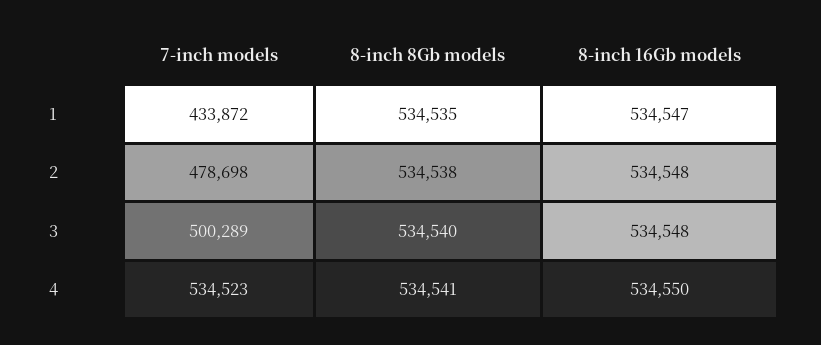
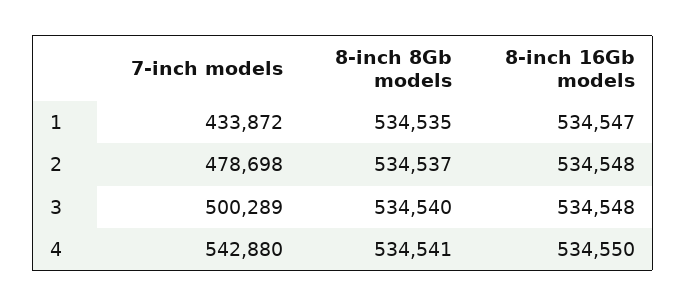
  {
    "7-inch models": {
      "1": 433872,
      "2": 478698,
      "3": 500289,
-     "4": 534523
+     "4": 542880
    },
    "8-inch 8Gb models": {
      "1": 534535,
-     "2": 534538,
+     "2": 534537,
      "3": 534540,
      "4": 534541
    },
    "8-inch 16Gb models": {
      "1": 534547,
      "2": 534548,
      "3": 534548,
      "4": 534550
    }
  }

